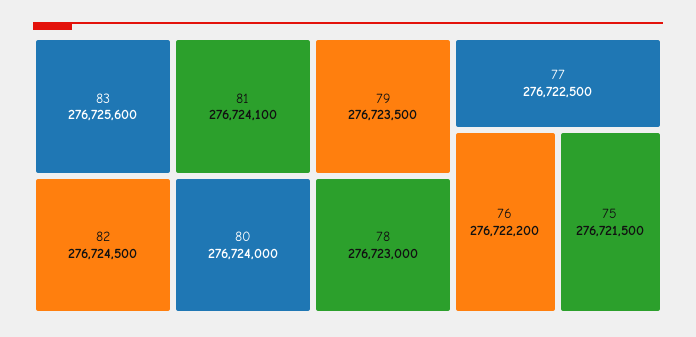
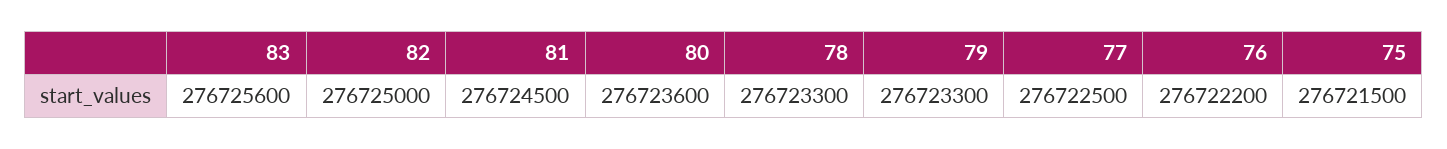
  {
    "83": 276725600,
-   "82": 276724500,
+   "82": 276725000,
-   "81": 276724100,
+   "81": 276724500,
-   "80": 276724000,
+   "80": 276723600,
-   "79": 276723500,
+   "79": 276723300,
-   "78": 276723000,
+   "78": 276723300,
    "77": 276722500,
    "76": 276722200,
    "75": 276721500
  }

